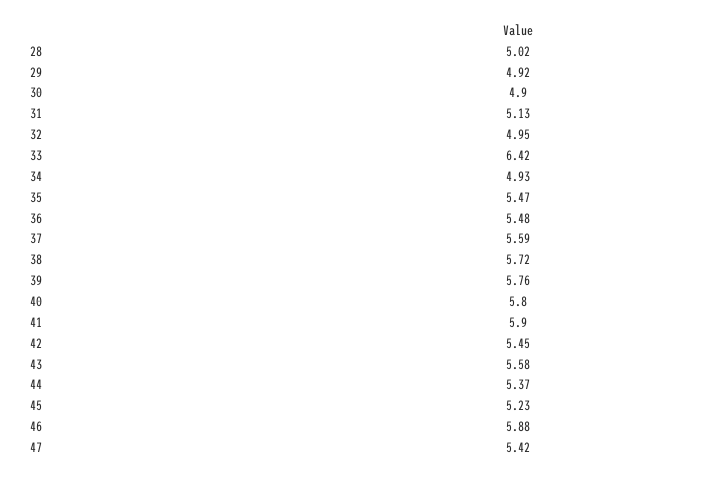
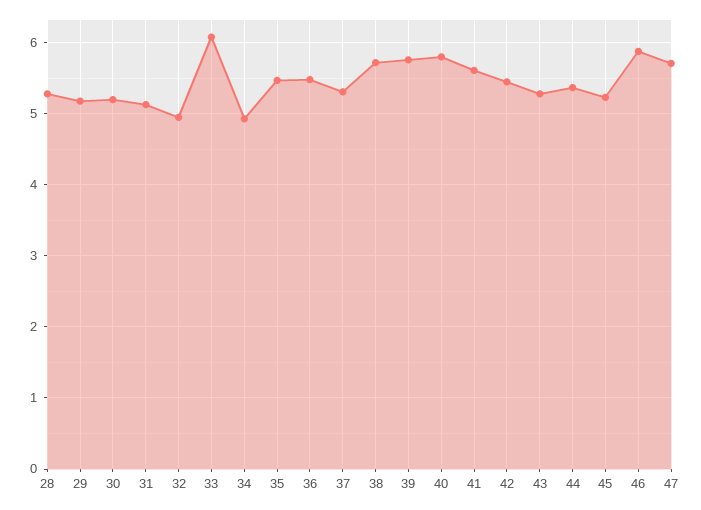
  {
-   "28": 5.02,
+   "28": 5.3,
-   "29": 4.92,
+   "29": 5.2,
-   "30": 4.9,
+   "30": 5.2,
    "31": 5.13,
    "32": 4.95,
-   "33": 6.42,
+   "33": 6.1,
    "34": 4.93,
    "35": 5.47,
    "36": 5.48,
-   "37": 5.59,
+   "37": 5.3,
    "38": 5.72,
    "39": 5.76,
    "40": 5.8,
-   "41": 5.9,
+   "41": 5.6,
    "42": 5.45,
-   "43": 5.58,
+   "43": 5.3,
    "44": 5.37,
    "45": 5.23,
    "46": 5.88,
-   "47": 5.42
+   "47": 5.7
  }

